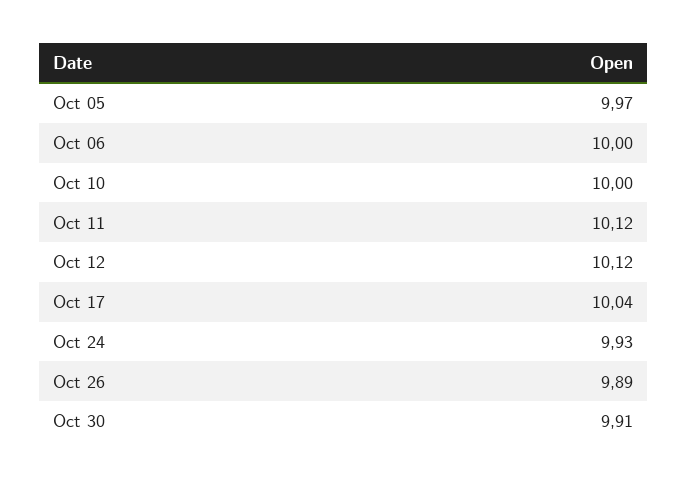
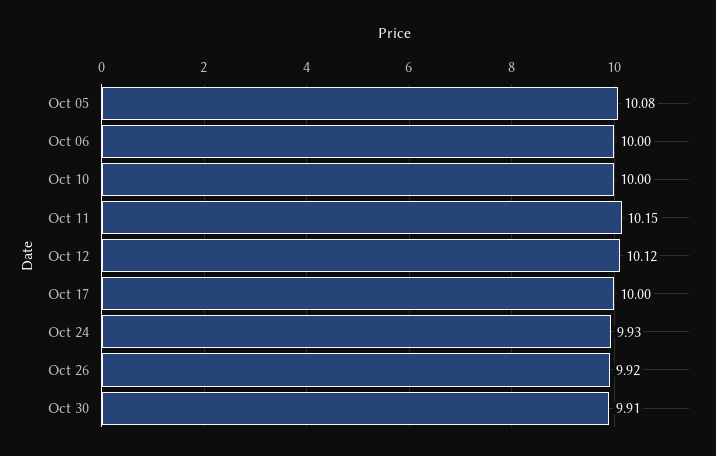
  {
-   "Oct 05": 9.97,
+   "Oct 05": 10.08,
    "Oct 06": 10,
    "Oct 10": 10,
-   "Oct 11": 10.12,
+   "Oct 11": 10.15,
    "Oct 12": 10.12,
-   "Oct 17": 10.04,
+   "Oct 17": 10,
    "Oct 24": 9.93,
-   "Oct 26": 9.89,
+   "Oct 26": 9.92,
    "Oct 30": 9.91
  }

